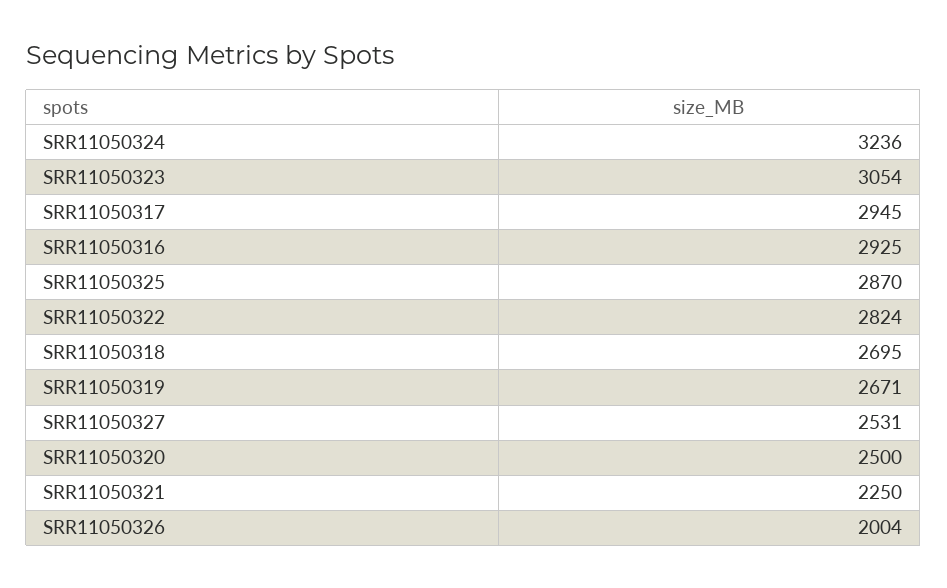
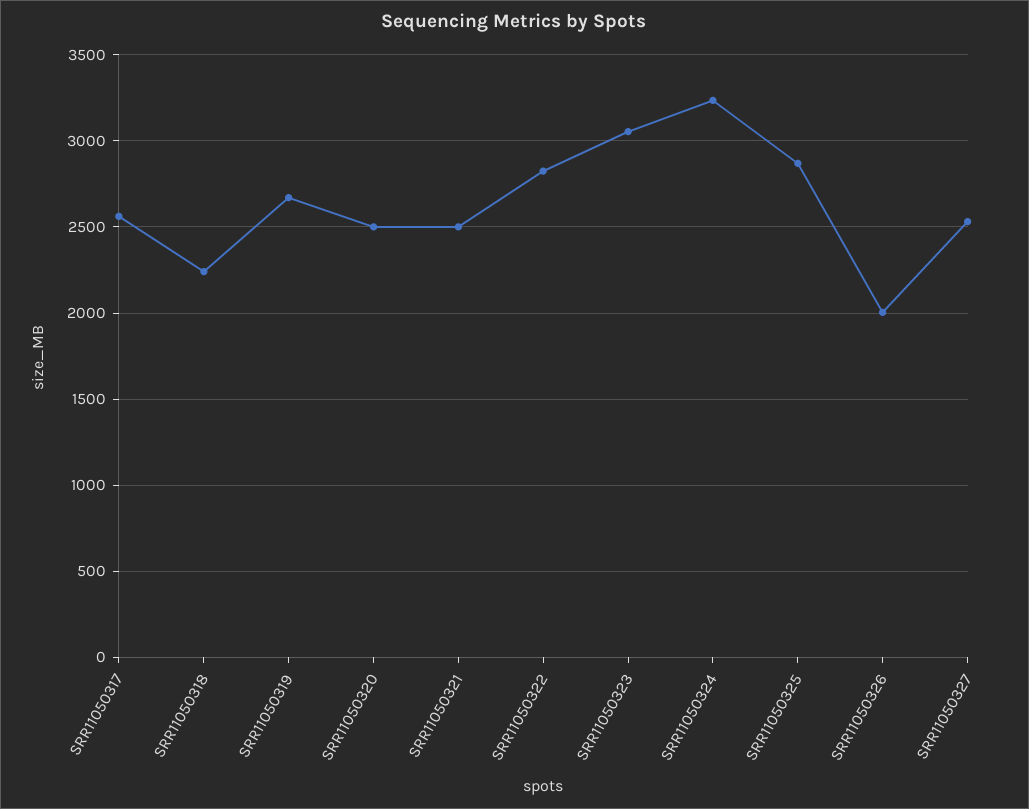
  {
    "SRR11050324": 3236,
    "SRR11050323": 3054,
-   "SRR11050317": 2945,
+   "SRR11050317": 2550,
-   "SRR11050316": 2925,
    "SRR11050325": 2870,
    "SRR11050322": 2824,
-   "SRR11050318": 2695,
+   "SRR11050318": 2250,
    "SRR11050319": 2671,
    "SRR11050327": 2531,
    "SRR11050320": 2500,
-   "SRR11050321": 2250,
+   "SRR11050321": 2500,
    "SRR11050326": 2004
  }

